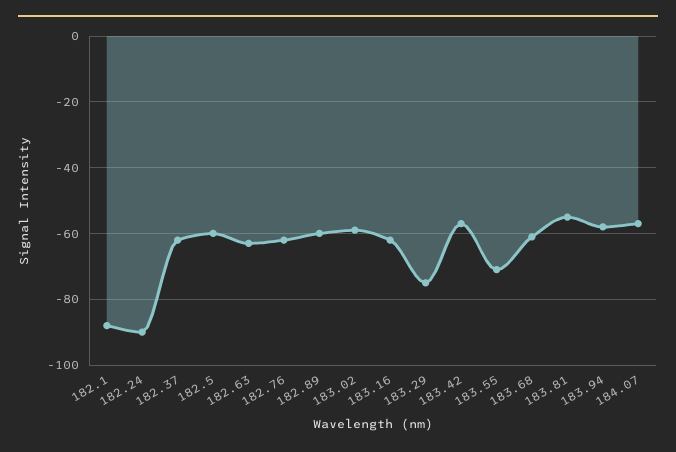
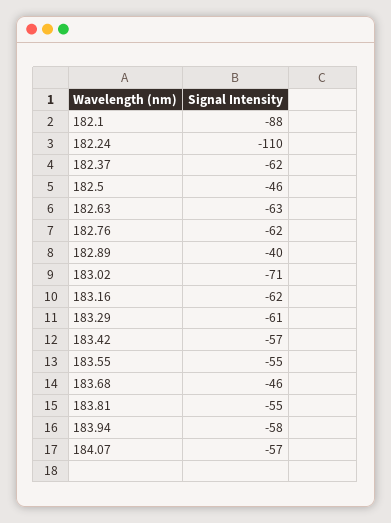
  {
    "182.1": -88,
-   "182.24": -90,
+   "182.24": -110,
    "182.37": -62,
-   "182.5": -60,
+   "182.5": -46,
    "182.63": -63,
    "182.76": -62,
-   "182.89": -60,
+   "182.89": -40,
-   "183.02": -60,
+   "183.02": -71,
    "183.16": -62,
-   "183.29": -75,
+   "183.29": -61,
    "183.42": -57,
-   "183.55": -70,
+   "183.55": -55,
-   "183.68": -60,
+   "183.68": -46,
    "183.81": -55,
    "183.94": -58,
    "184.07": -57
  }

